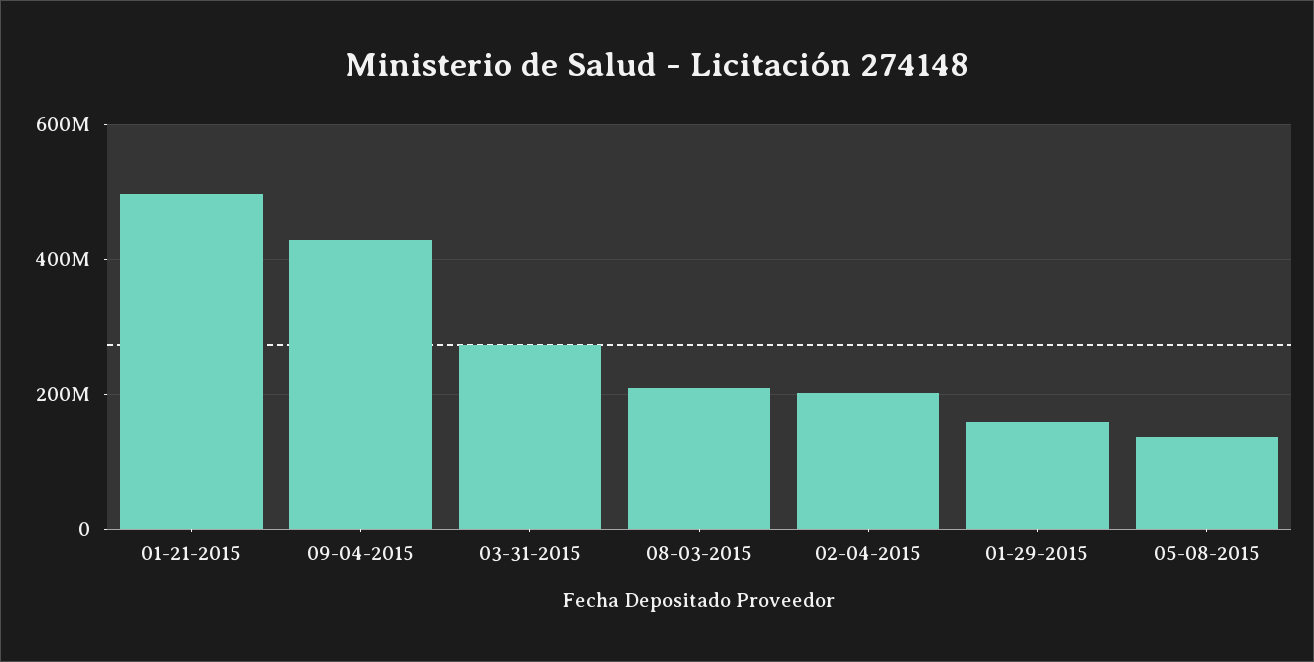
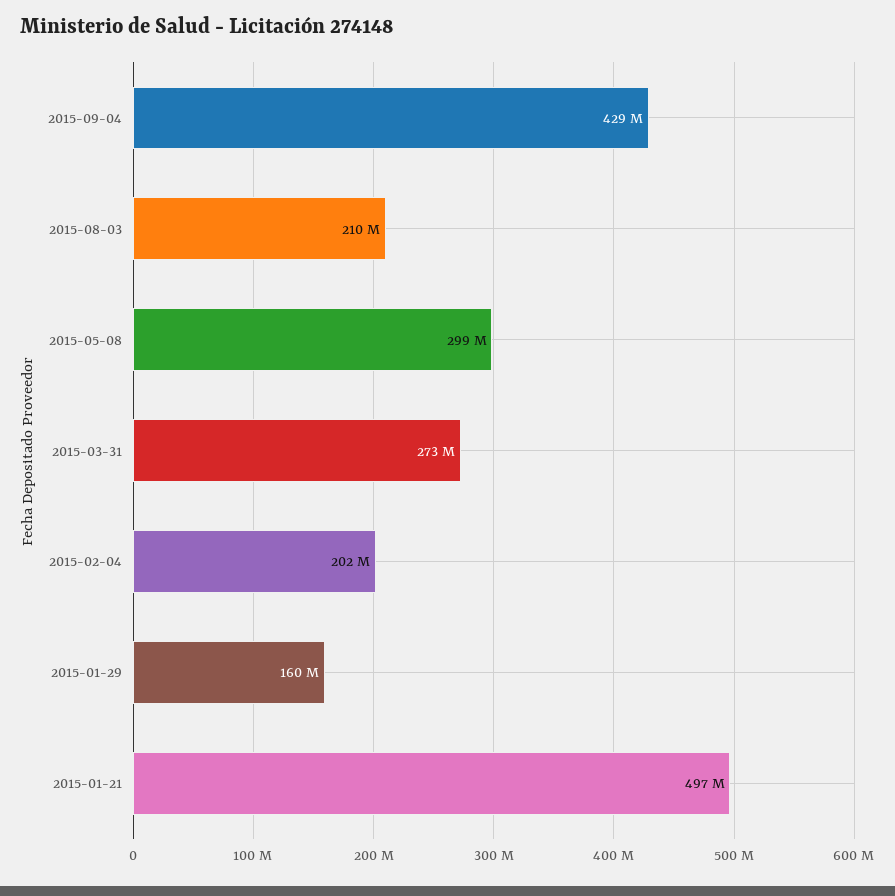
  {
    "01-21-2015": 497000000,
    "09-04-2015": 429000000,
    "03-31-2015": 273000000,
    "08-03-2015": 210000000,
    "02-04-2015": 202000000,
    "01-29-2015": 160000000,
-   "05-08-2015": 140000000
+   "05-08-2015": 299000000
  }

